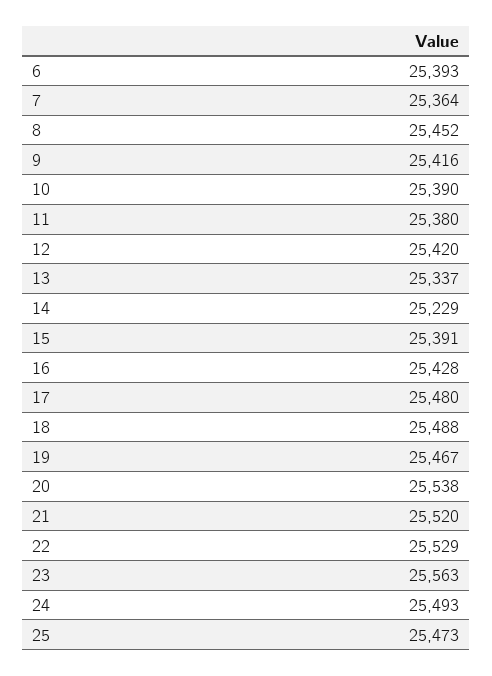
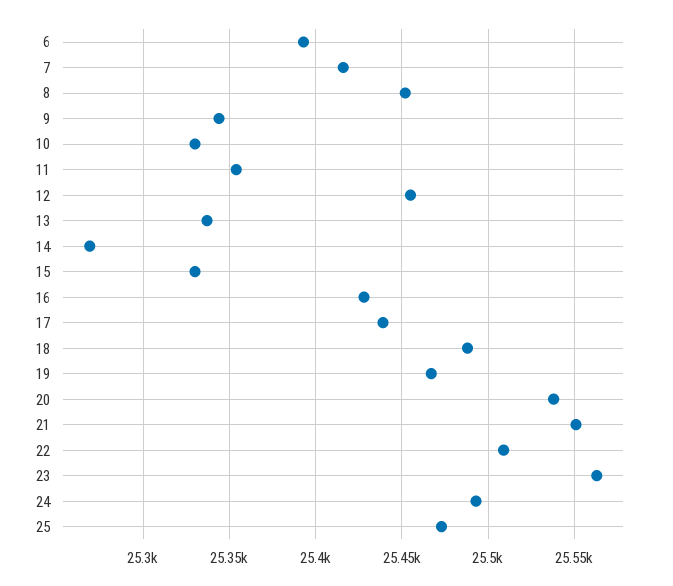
  {
    "6": 25393,
-   "7": 25364,
+   "7": 25415,
    "8": 25452,
-   "9": 25416,
+   "9": 25345,
-   "10": 25390,
+   "10": 25330,
-   "11": 25380,
+   "11": 25355,
-   "12": 25420,
+   "12": 25455,
    "13": 25337,
-   "14": 25229,
+   "14": 25270,
-   "15": 25391,
+   "15": 25330,
    "16": 25428,
-   "17": 25480,
+   "17": 25440,
    "18": 25488,
    "19": 25467,
    "20": 25538,
-   "21": 25520,
+   "21": 25550,
-   "22": 25529,
+   "22": 25510,
    "23": 25563,
    "24": 25493,
    "25": 25473
  }

